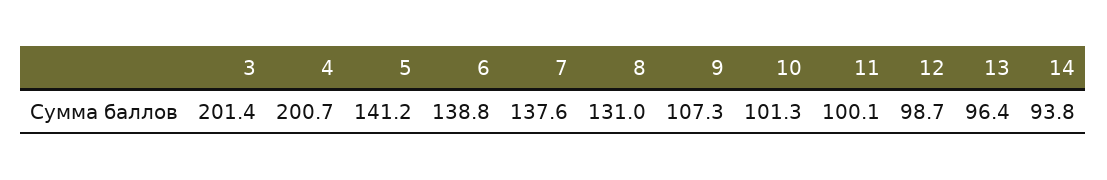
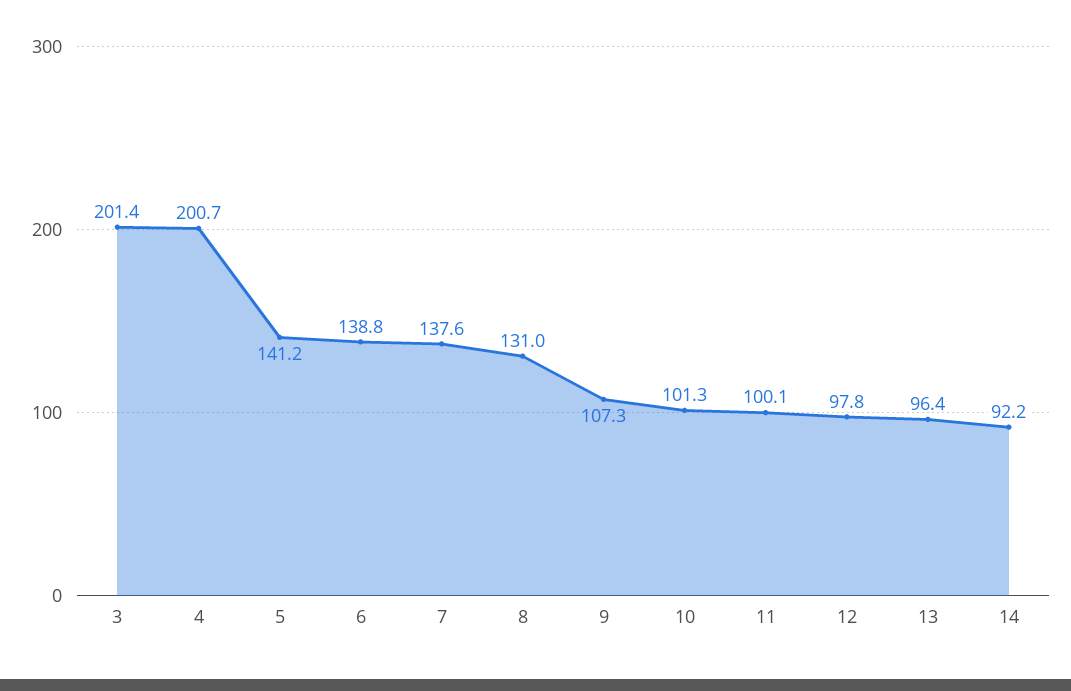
  {
    "3": 201.4,
    "4": 200.7,
    "5": 141.2,
    "6": 138.8,
    "7": 137.6,
    "8": 131,
    "9": 107.3,
    "10": 101.3,
    "11": 100.1,
-   "12": 98.7,
+   "12": 97.8,
    "13": 96.4,
-   "14": 93.8
+   "14": 92.2
  }

